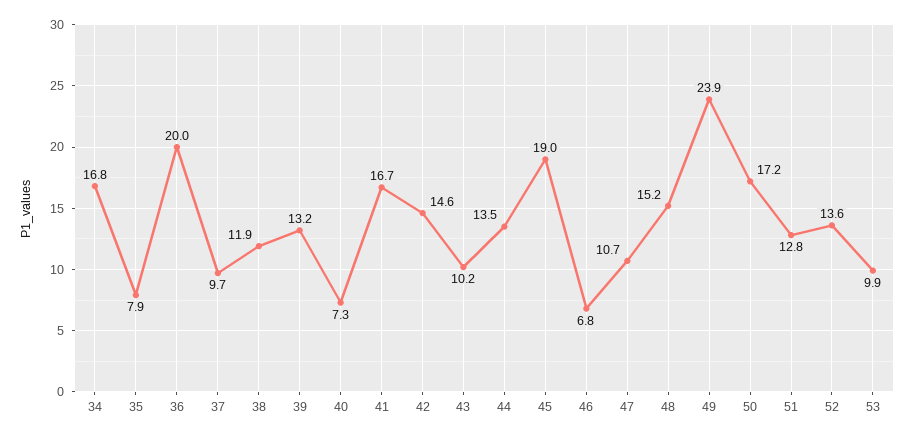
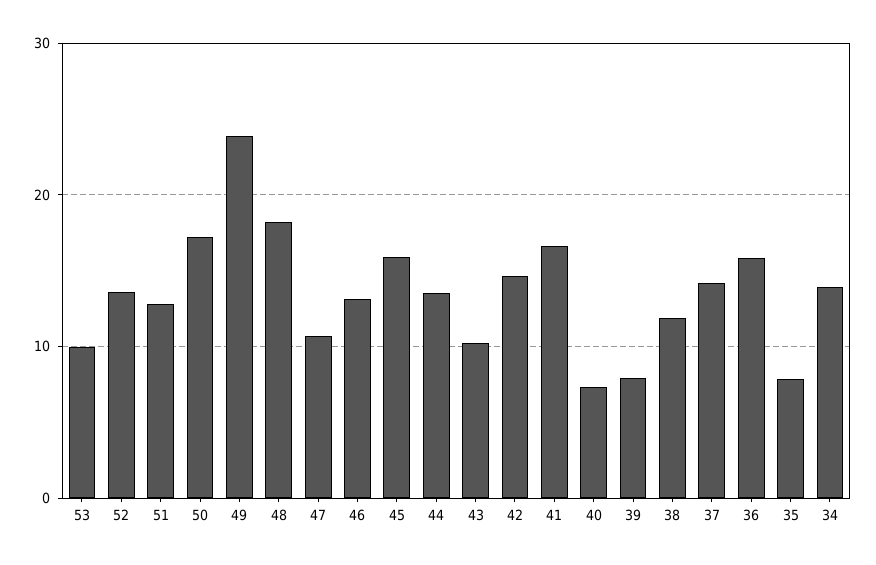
  {
-   "34": 16.8,
+   "34": 14,
    "35": 7.9,
-   "36": 20,
+   "36": 16,
-   "37": 9.7,
+   "37": 14,
    "38": 11.9,
-   "39": 13.2,
+   "39": 8,
    "40": 7.3,
    "41": 16.7,
    "42": 14.6,
    "43": 10.2,
    "44": 13.5,
-   "45": 19,
+   "45": 16,
-   "46": 6.8,
+   "46": 13,
    "47": 10.7,
-   "48": 15.2,
+   "48": 18,
    "49": 23.9,
    "50": 17.2,
    "51": 12.8,
    "52": 13.6,
    "53": 9.9
  }

